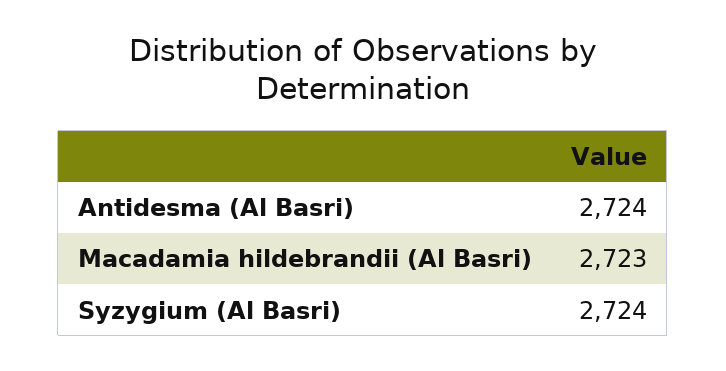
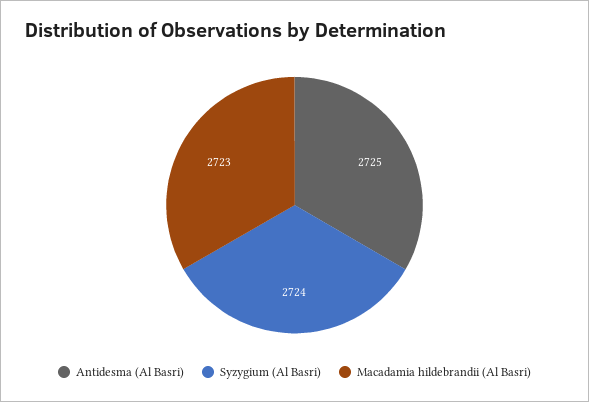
  {
-   "Antidesma (Al Basri)": 2724,
+   "Antidesma (Al Basri)": 2725,
    "Macadamia hildebrandii (Al Basri)": 2723,
    "Syzygium (Al Basri)": 2724
  }

